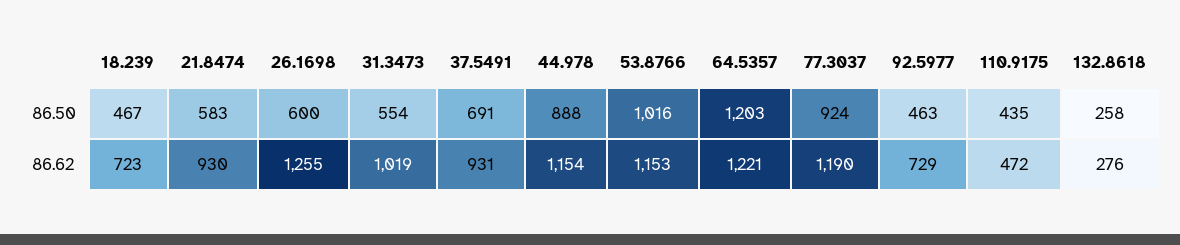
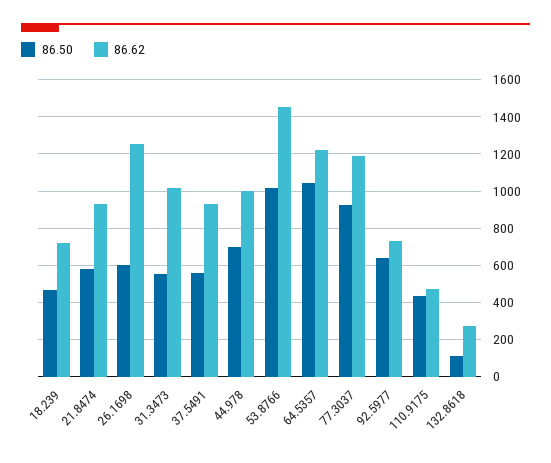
  {
    "86.50": {
      "18.239": 467,
      "21.8474": 583,
      "26.1698": 600,
      "31.3473": 554,
-     "37.5491": 691,
+     "37.5491": 550,
-     "44.978": 888,
+     "44.978": 700,
      "53.8766": 1016,
-     "64.5357": 1203,
+     "64.5357": 1050,
      "77.3037": 924,
-     "92.5977": 463,
+     "92.5977": 650,
      "110.9175": 435,
-     "132.8618": 258
+     "132.8618": 100
    },
    "86.62": {
      "18.239": 723,
      "21.8474": 930,
      "26.1698": 1255,
      "31.3473": 1019,
      "37.5491": 931,
-     "44.978": 1154,
+     "44.978": 1000,
-     "53.8766": 1153,
+     "53.8766": 1450,
      "64.5357": 1221,
      "77.3037": 1190,
      "92.5977": 729,
      "110.9175": 472,
      "132.8618": 276
    }
  }

